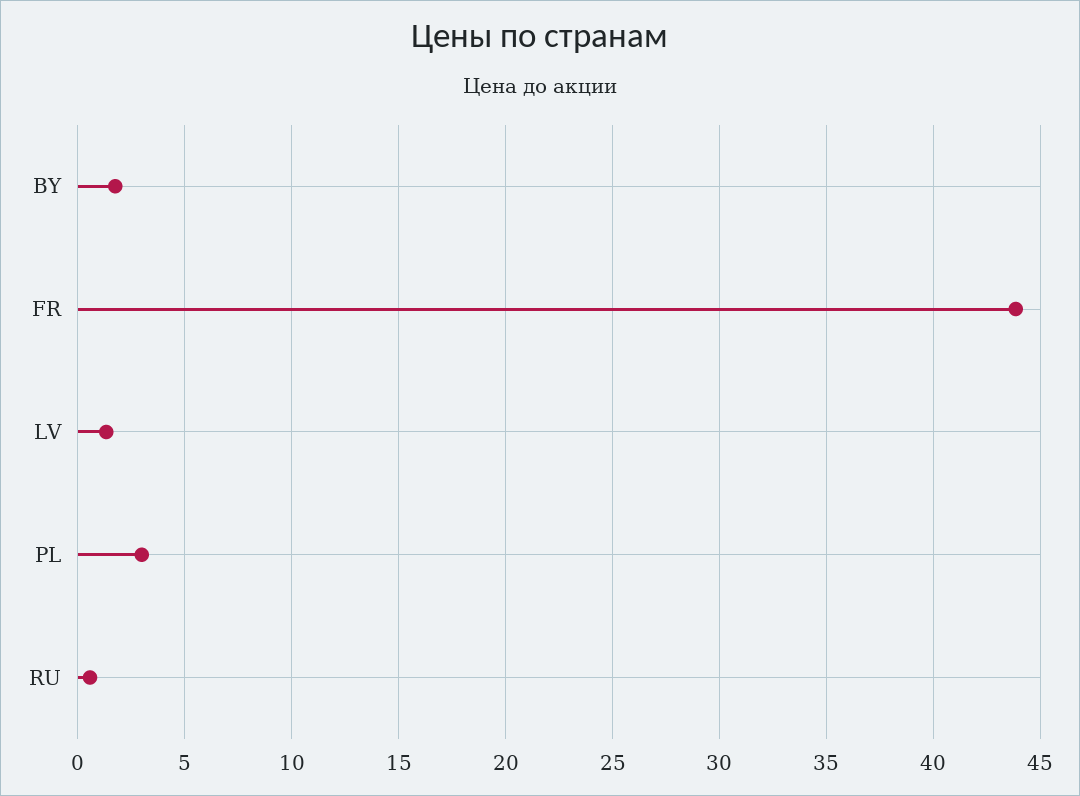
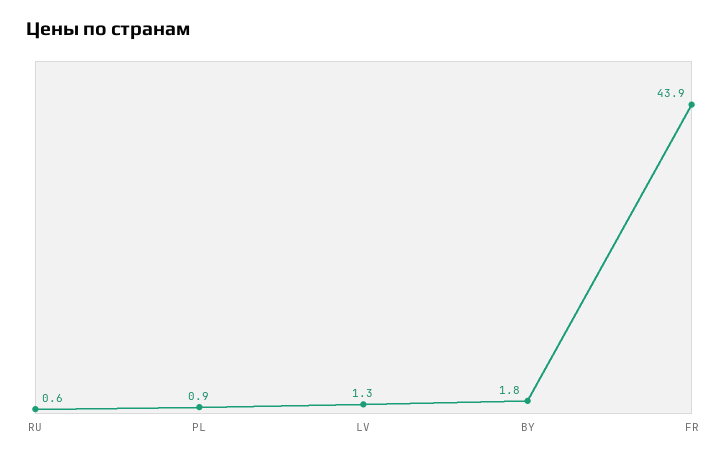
  {
    "BY": 1.8,
    "FR": 43.9,
    "LV": 1.3,
-   "PL": 3,
+   "PL": 0.9,
    "RU": 0.6
  }

